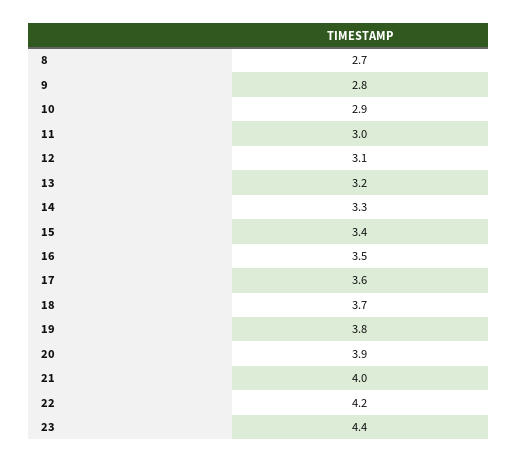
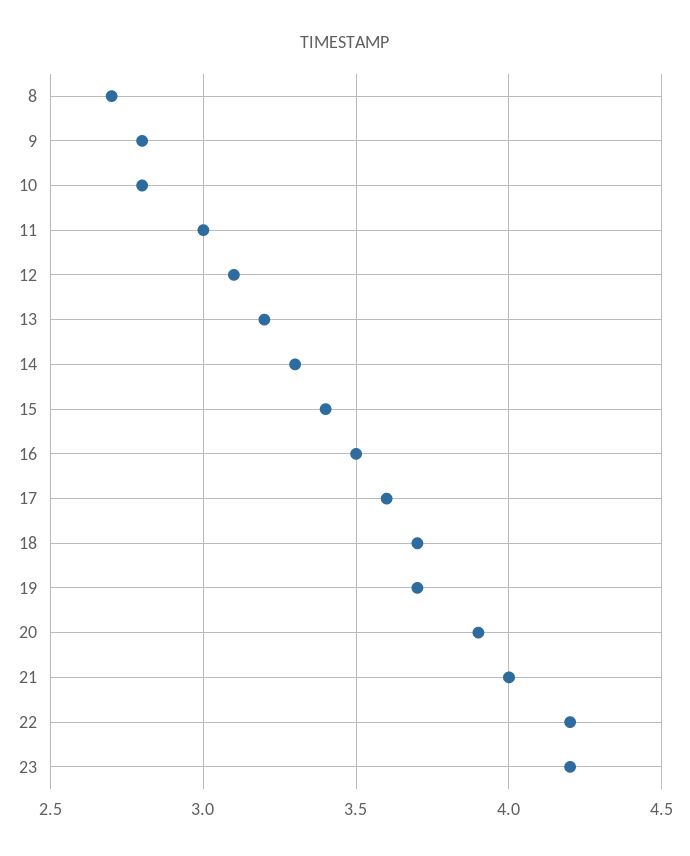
  {
    "8": 2.7,
    "9": 2.8,
-   "10": 2.9,
+   "10": 2.8,
    "11": 3,
    "12": 3.1,
    "13": 3.2,
    "14": 3.3,
    "15": 3.4,
    "16": 3.5,
    "17": 3.6,
    "18": 3.7,
-   "19": 3.8,
+   "19": 3.7,
    "20": 3.9,
    "21": 4,
    "22": 4.2,
-   "23": 4.4
+   "23": 4.2
  }

